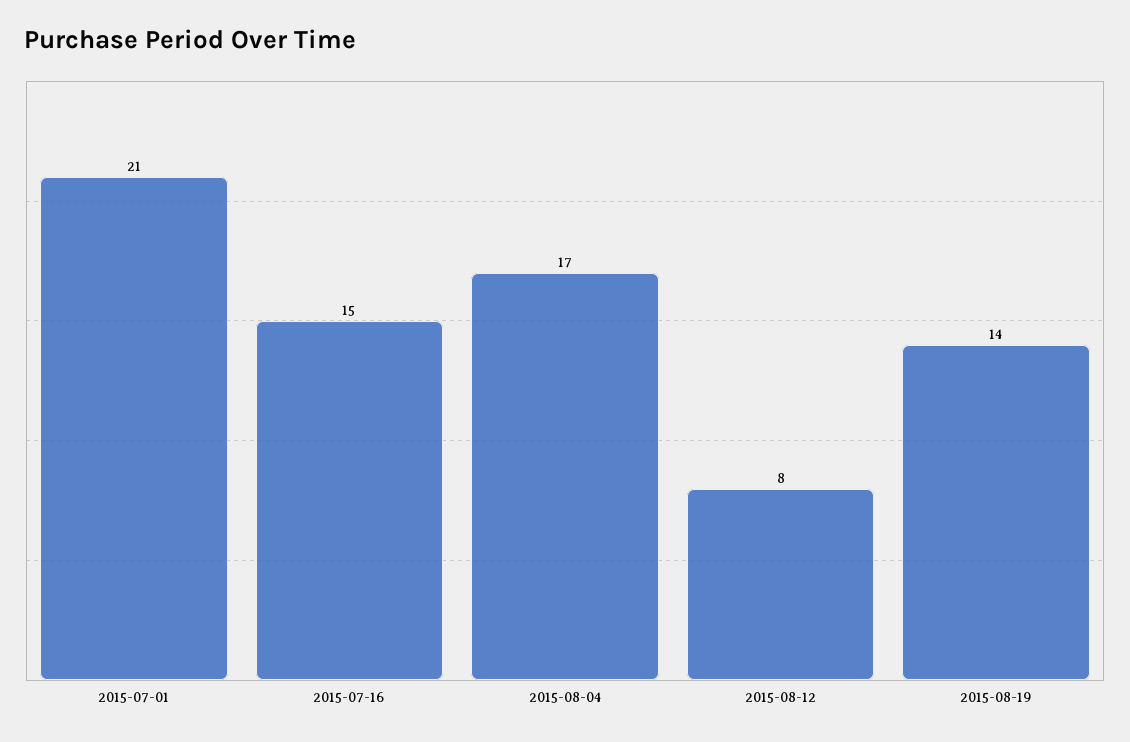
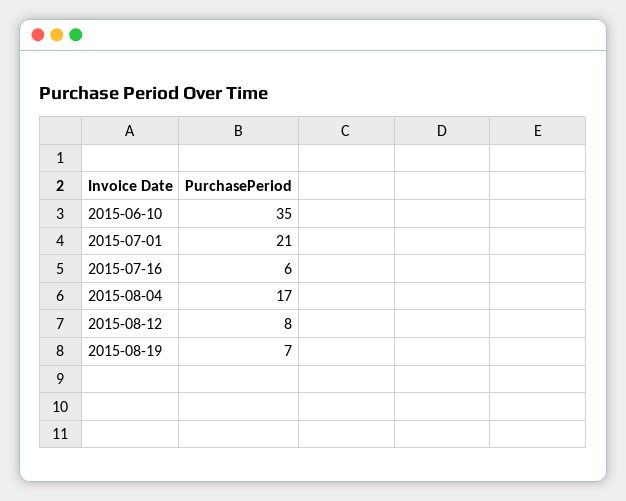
  {
    "2015-07-01": 21,
-   "2015-07-16": 15,
+   "2015-07-16": 6,
    "2015-08-04": 17,
    "2015-08-12": 8,
-   "2015-08-19": 14
+   "2015-08-19": 7,
+   "2015-06-10": 35
  }

